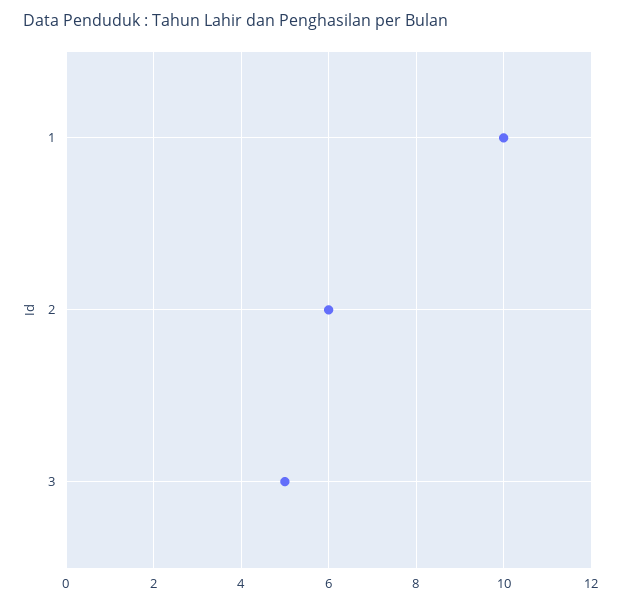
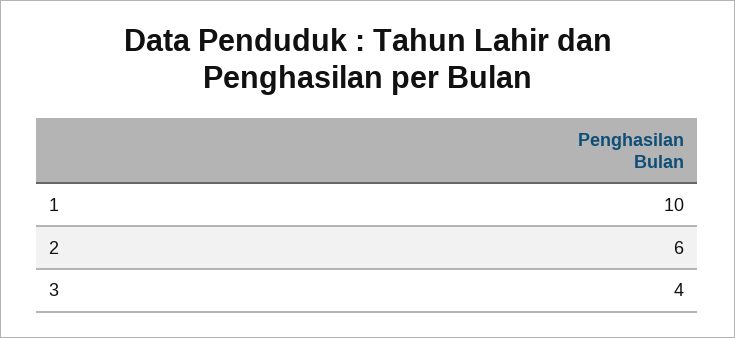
  {
    "1": 10,
    "2": 6,
-   "3": 5
+   "3": 4
  }

